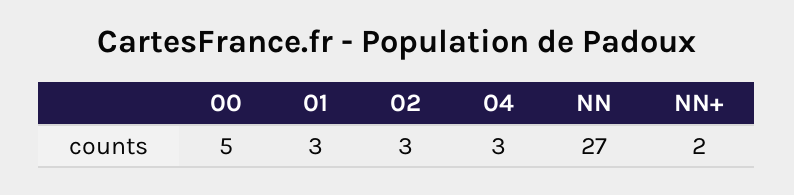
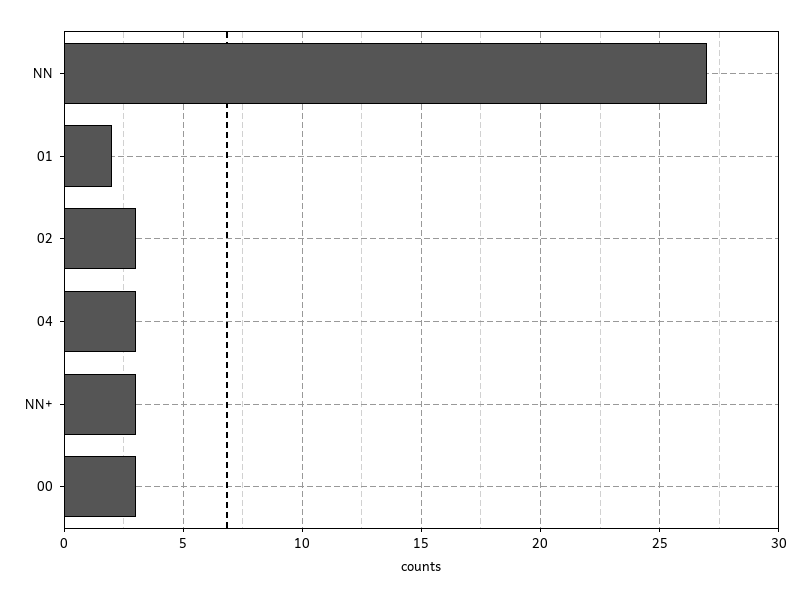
  {
-   "00": 5,
+   "00": 3,
-   "01": 3,
+   "01": 2,
    "02": 3,
    "04": 3,
    "NN": 27,
-   "NN+": 2
+   "NN+": 3
  }

